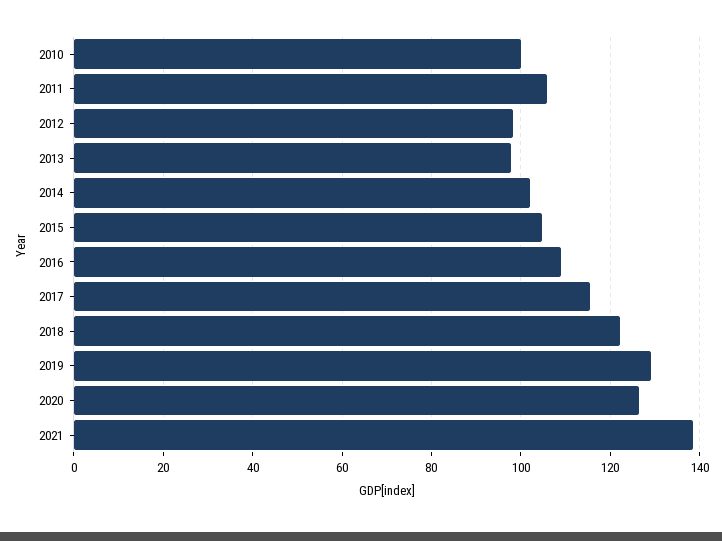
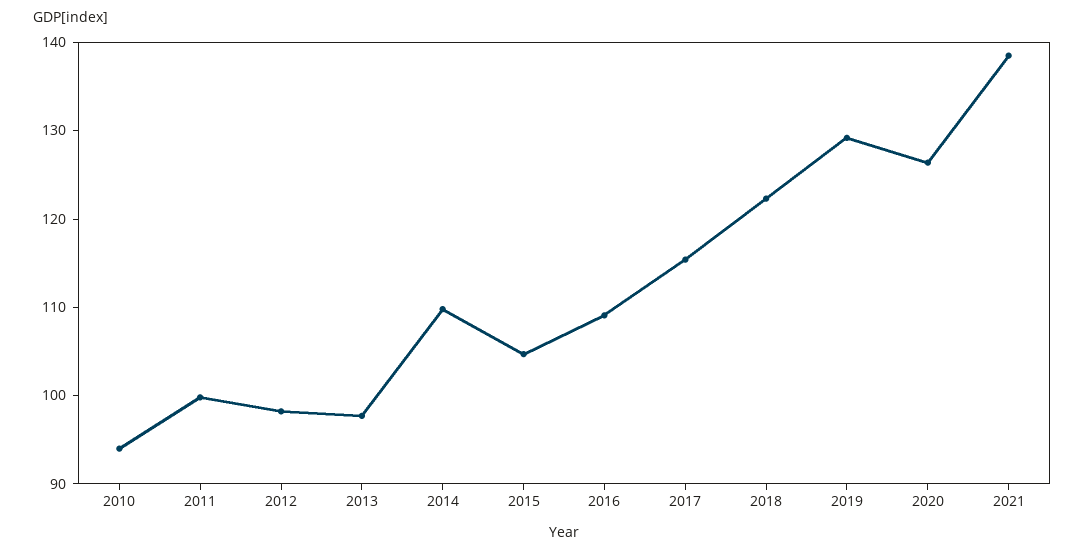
  {
-   "2010": 100,
+   "2010": 94,
-   "2011": 106,
+   "2011": 100,
    "2012": 98,
    "2013": 98,
-   "2014": 102,
+   "2014": 110,
    "2015": 104,
    "2016": 110,
    "2017": 116,
    "2018": 122,
    "2019": 130,
    "2020": 126,
    "2021": 138
  }

